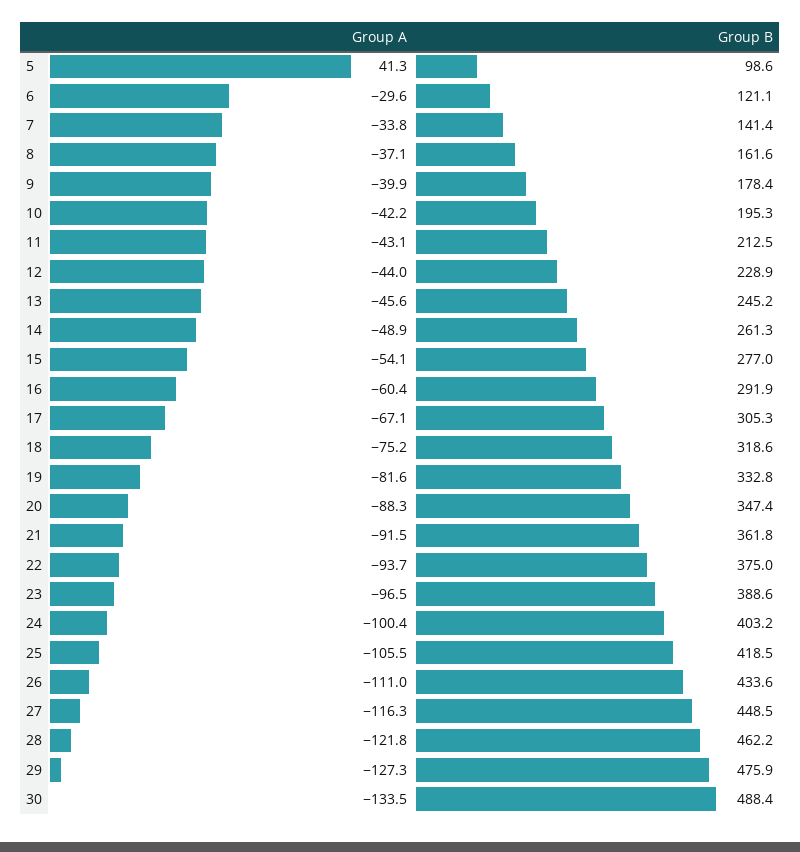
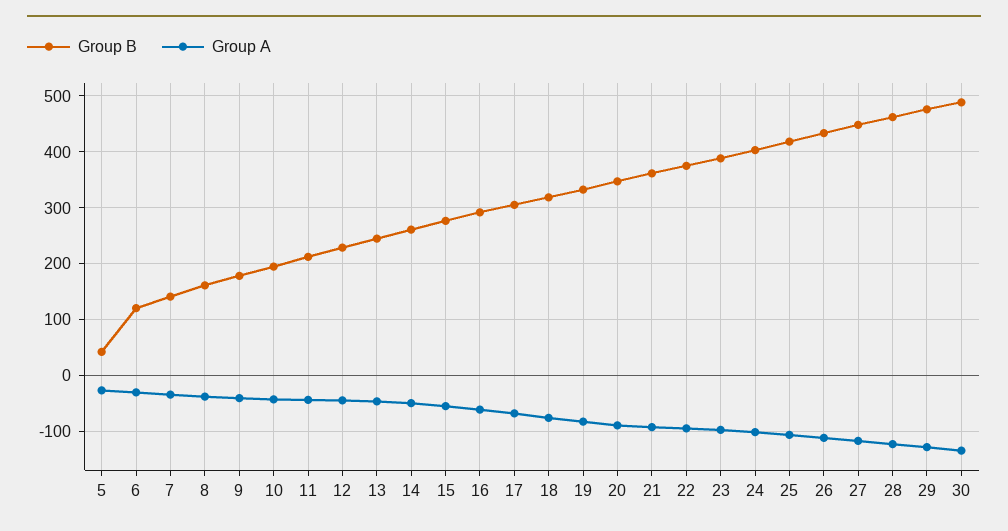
  {
    "Group A": {
-     "5": 41.3,
+     "5": -20,
      "6": -29.6,
      "7": -33.8,
      "8": -37.1,
      "9": -39.9,
      "10": -42.2,
      "11": -43.1,
      "12": -44,
      "13": -45.6,
      "14": -48.9,
      "15": -54.1,
      "16": -60.4,
      "17": -67.1,
      "18": -75.2,
      "19": -81.6,
      "20": -88.3,
      "21": -91.5,
      "22": -93.7,
      "23": -96.5,
      "24": -100.4,
      "25": -105.5,
      "26": -111,
      "27": -116.3,
      "28": -121.8,
      "29": -127.3,
      "30": -133.5
    },
    "Group B": {
-     "5": 98.6,
+     "5": 40,
      "6": 121.1,
      "7": 141.4,
      "8": 161.6,
      "9": 178.4,
      "10": 195.3,
      "11": 212.5,
      "12": 228.9,
      "13": 245.2,
      "14": 261.3,
      "15": 277,
      "16": 291.9,
      "17": 305.3,
      "18": 318.6,
      "19": 332.8,
      "20": 347.4,
      "21": 361.8,
      "22": 375,
      "23": 388.6,
      "24": 403.2,
      "25": 418.5,
      "26": 433.6,
      "27": 448.5,
      "28": 462.2,
      "29": 475.9,
      "30": 488.4
    }
  }

